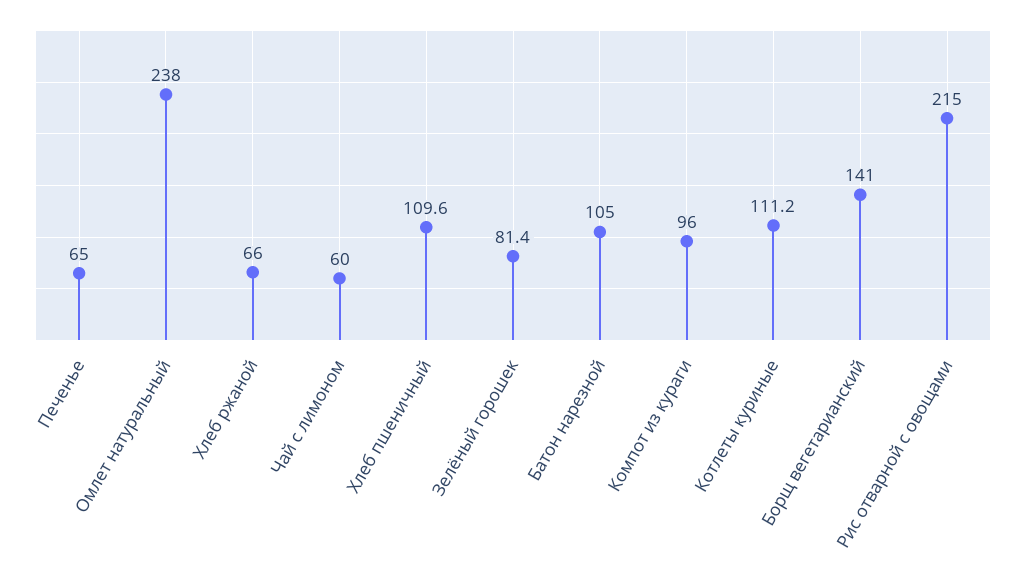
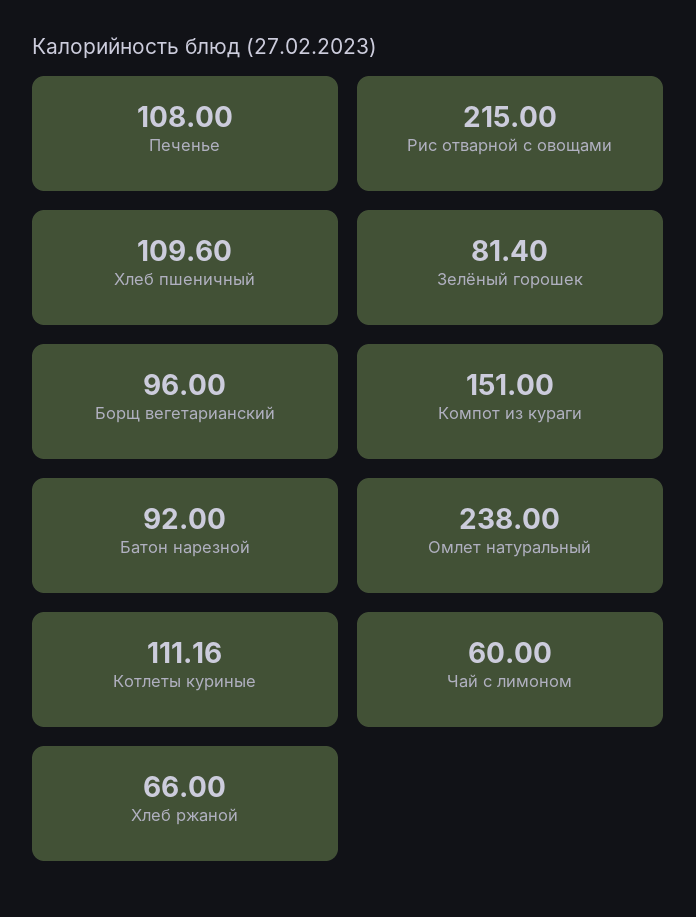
  {
-   "Печенье": 65,
+   "Печенье": 108,
    "Омлет натуральный": 238,
    "Хлеб ржаной": 66,
    "Чай с лимоном": 60,
    "Хлеб пшеничный": 109.6,
    "Зелёный горошек": 81.4,
-   "Батон нарезной": 105,
+   "Батон нарезной": 92,
-   "Компот из кураги": 96,
+   "Компот из кураги": 151,
    "Котлеты куриные": 111.16,
-   "Борщ вегетарианский": 141,
+   "Борщ вегетарианский": 96,
    "Рис отварной с овощами": 215
  }

